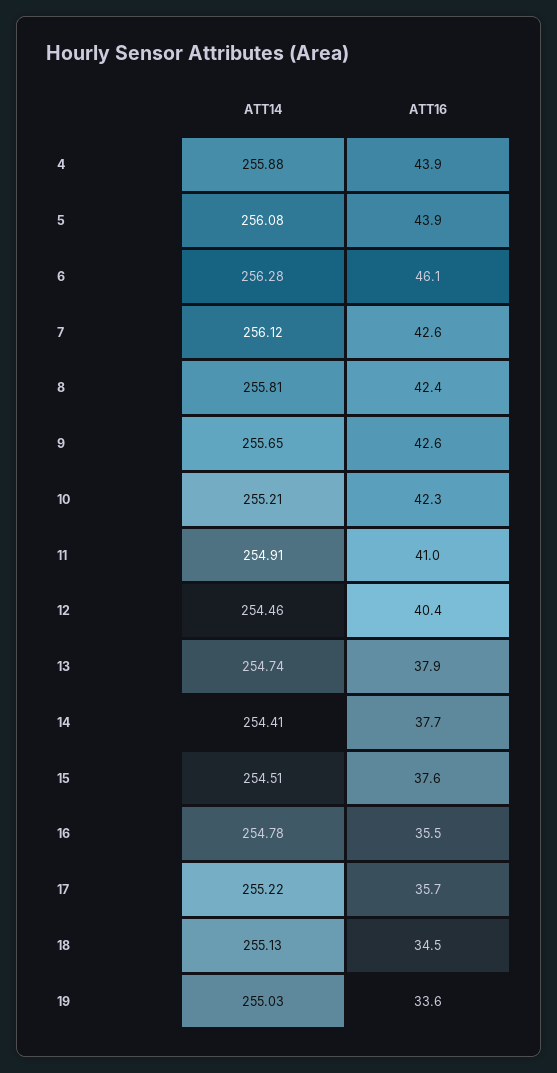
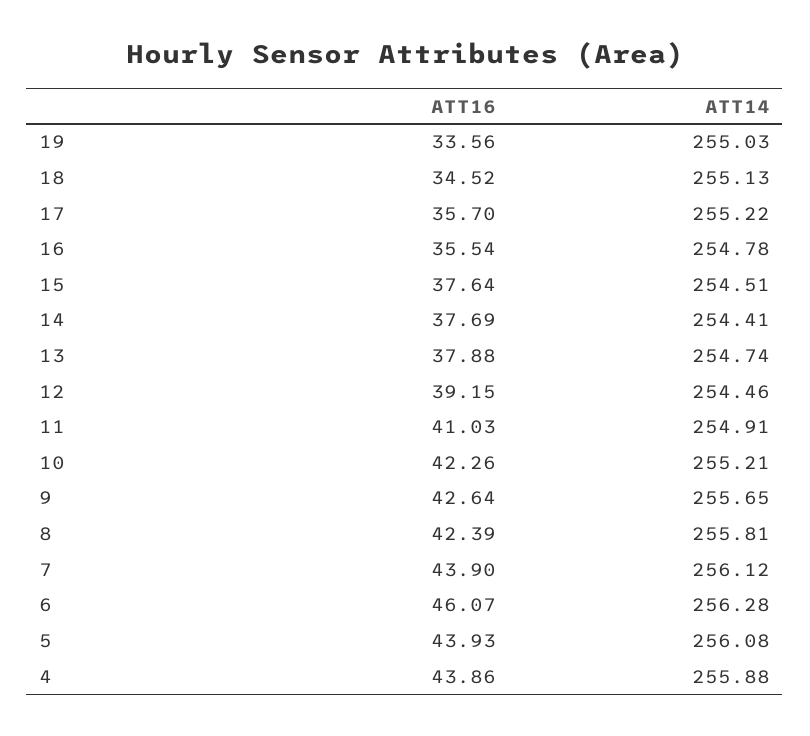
  {
    "ATT14": {
      "4": 255.88,
      "5": 256.08,
      "6": 256.28,
      "7": 256.12,
      "8": 255.81,
      "9": 255.65,
      "10": 255.21,
      "11": 254.91,
      "12": 254.46,
      "13": 254.74,
      "14": 254.41,
      "15": 254.51,
      "16": 254.78,
      "17": 255.22,
      "18": 255.13,
      "19": 255.03
    },
    "ATT16": {
      "4": 43.86,
      "5": 43.93,
      "6": 46.07,
-     "7": 42.6,
+     "7": 43.9,
      "8": 42.39,
      "9": 42.64,
      "10": 42.26,
      "11": 41.03,
-     "12": 40.4,
+     "12": 39.15,
      "13": 37.88,
      "14": 37.69,
      "15": 37.64,
      "16": 35.54,
      "17": 35.7,
      "18": 34.52,
      "19": 33.56
    }
  }

